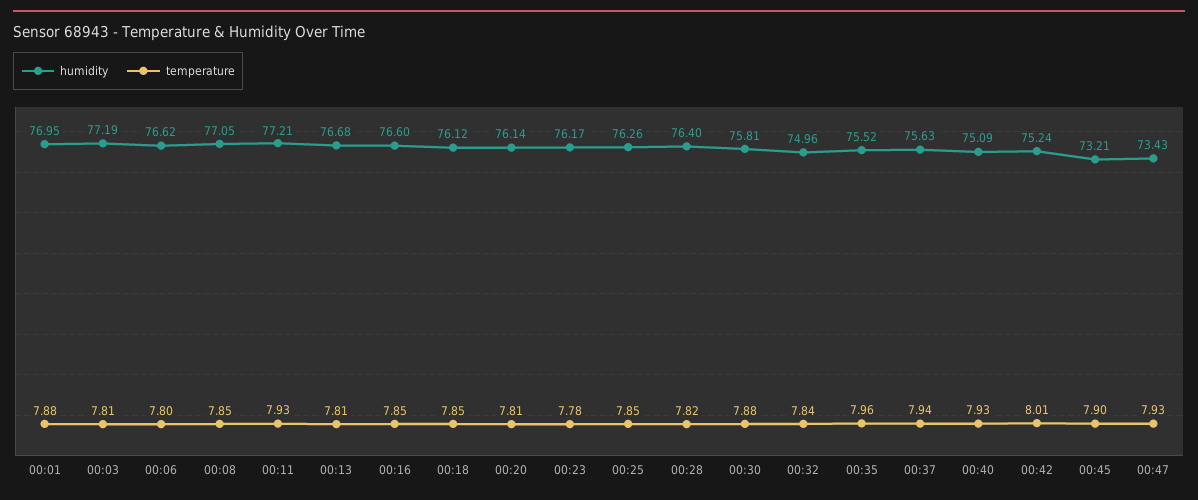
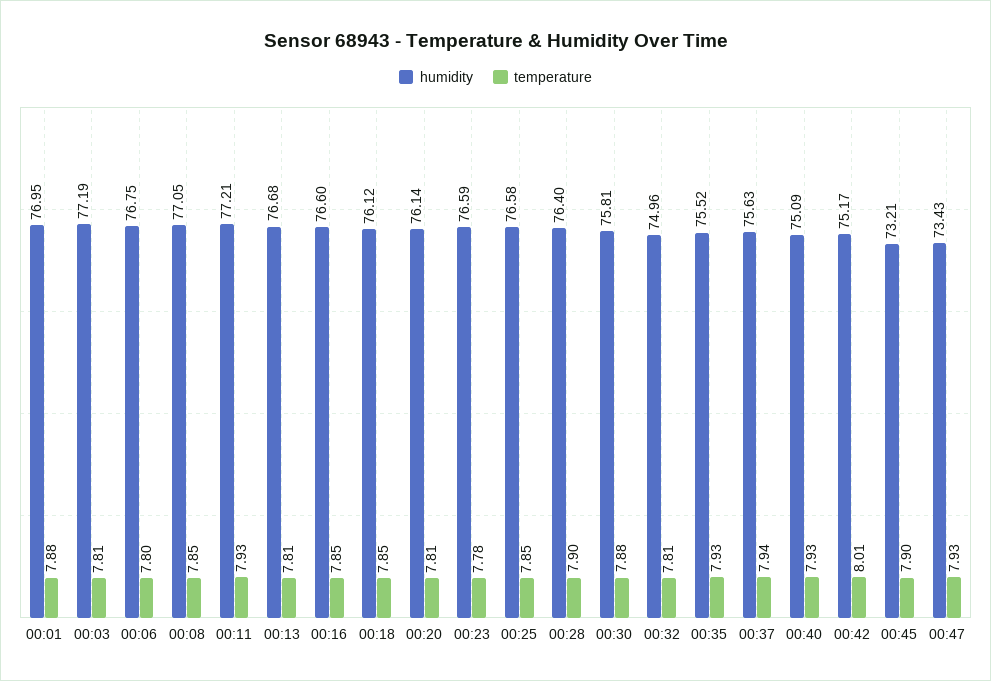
  {
    "humidity": {
      "00:01": 76.95,
      "00:03": 77.19,
-     "00:06": 76.62,
+     "00:06": 76.75,
      "00:08": 77.05,
      "00:11": 77.21,
      "00:13": 76.68,
      "00:16": 76.6,
      "00:18": 76.12,
      "00:20": 76.14,
-     "00:23": 76.17,
+     "00:23": 76.59,
-     "00:25": 76.26,
+     "00:25": 76.58,
      "00:28": 76.4,
      "00:30": 75.81,
      "00:32": 74.96,
      "00:35": 75.52,
      "00:37": 75.63,
      "00:40": 75.09,
-     "00:42": 75.24,
+     "00:42": 75.17,
      "00:45": 73.21,
      "00:47": 73.43
    },
    "temperature": {
      "00:01": 7.88,
      "00:03": 7.81,
      "00:06": 7.8,
      "00:08": 7.85,
      "00:11": 7.93,
      "00:13": 7.81,
      "00:16": 7.85,
      "00:18": 7.85,
      "00:20": 7.81,
      "00:23": 7.78,
      "00:25": 7.85,
-     "00:28": 7.82,
+     "00:28": 7.9,
      "00:30": 7.88,
-     "00:32": 7.84,
+     "00:32": 7.81,
-     "00:35": 7.96,
+     "00:35": 7.93,
      "00:37": 7.94,
      "00:40": 7.93,
      "00:42": 8.01,
      "00:45": 7.9,
      "00:47": 7.93
    }
  }

